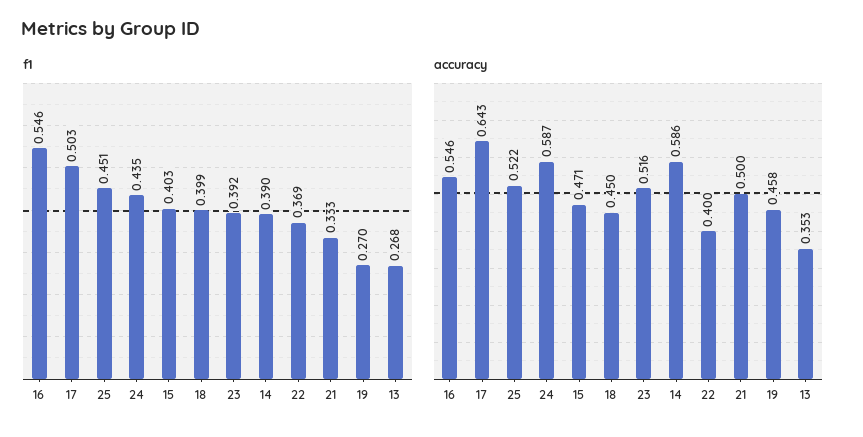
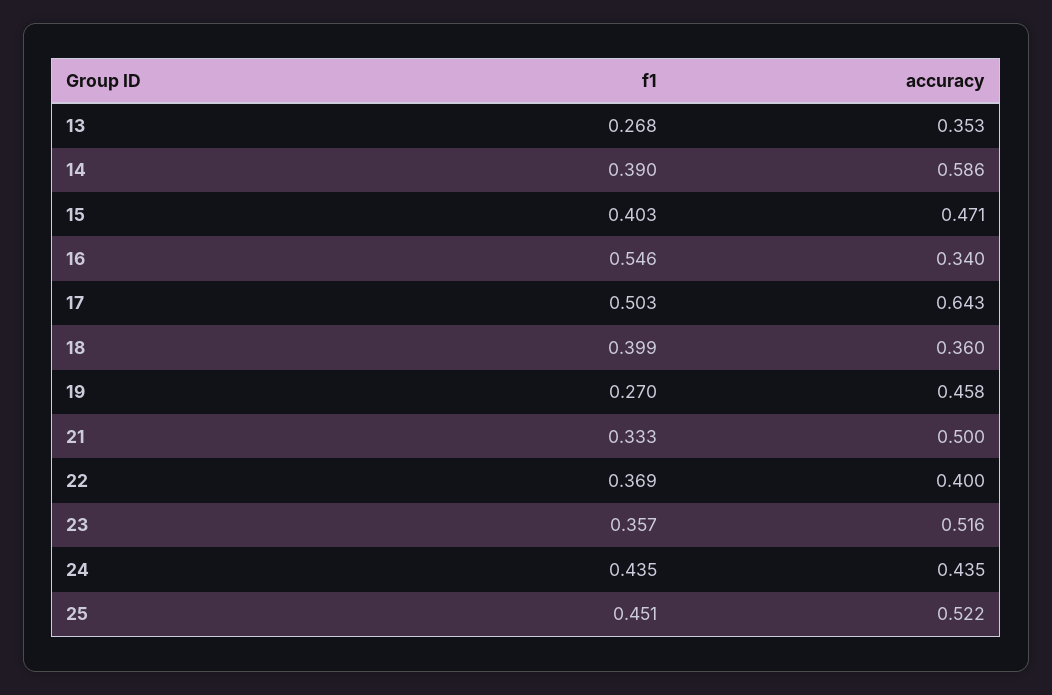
  {
    "f1": {
      "16": 0.546,
      "17": 0.503,
      "25": 0.451,
      "24": 0.435,
      "15": 0.403,
      "18": 0.399,
-     "23": 0.392,
+     "23": 0.357,
      "14": 0.39,
      "22": 0.369,
      "21": 0.333,
      "19": 0.27,
      "13": 0.268
    },
    "accuracy": {
-     "16": 0.546,
+     "16": 0.34,
      "17": 0.643,
      "25": 0.522,
-     "24": 0.587,
+     "24": 0.435,
      "15": 0.471,
-     "18": 0.45,
+     "18": 0.36,
      "23": 0.516,
      "14": 0.586,
      "22": 0.4,
      "21": 0.5,
      "19": 0.458,
      "13": 0.353
    }
  }

